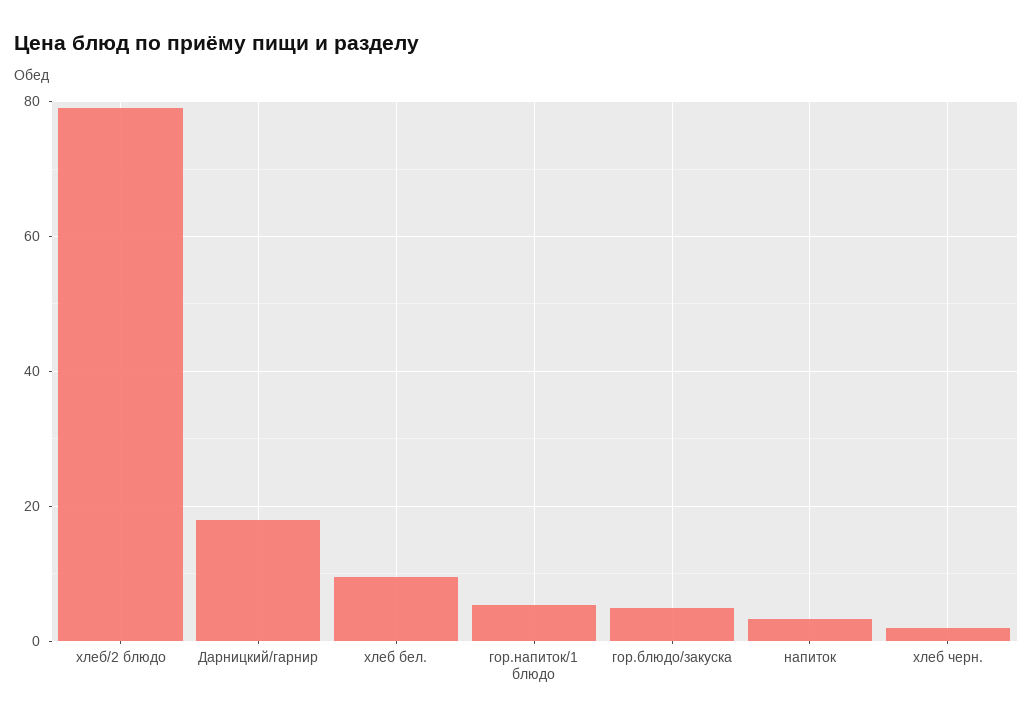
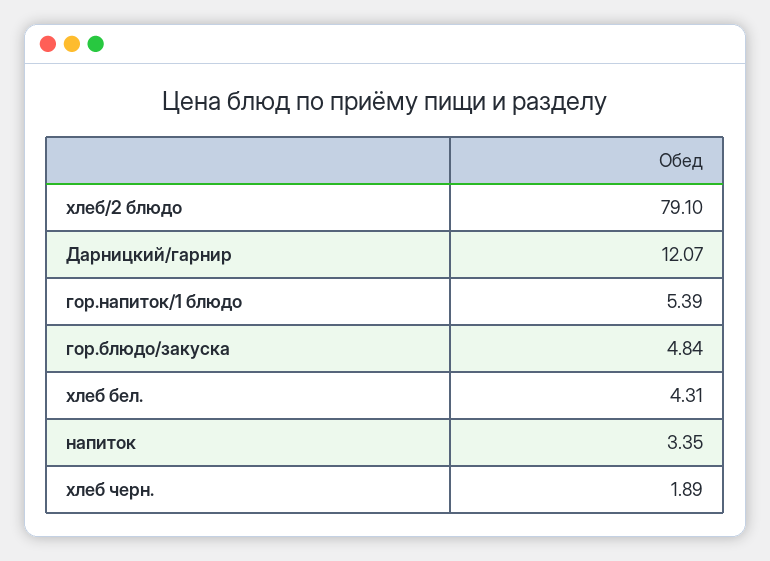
  {
    "хлеб/2 блюдо": 79.1,
-   "Дарницкий/гарнир": 18,
+   "Дарницкий/гарнир": 12.07,
-   "хлеб бел.": 10,
+   "хлеб бел.": 4.31,
    "гор.напиток/1 блюдо": 5.39,
    "гор.блюдо/закуска": 4.84,
    "напиток": 3.35,
    "хлеб черн.": 1.89
  }

